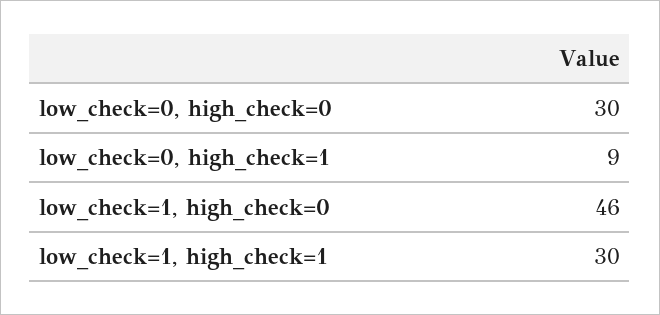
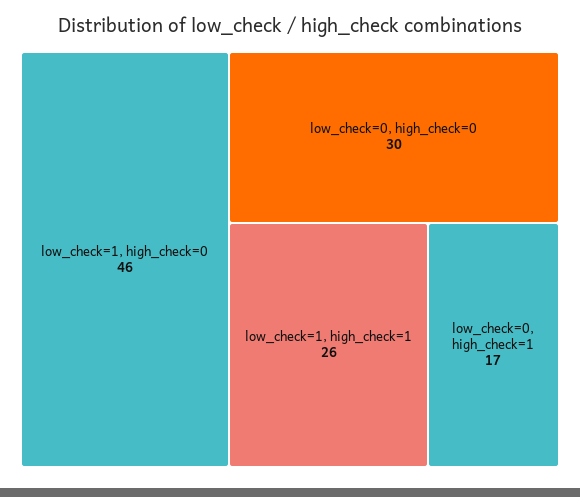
  {
    "low_check=0, high_check=0": 30,
-   "low_check=0, high_check=1": 9,
+   "low_check=0, high_check=1": 17,
    "low_check=1, high_check=0": 46,
-   "low_check=1, high_check=1": 30
+   "low_check=1, high_check=1": 26
  }

